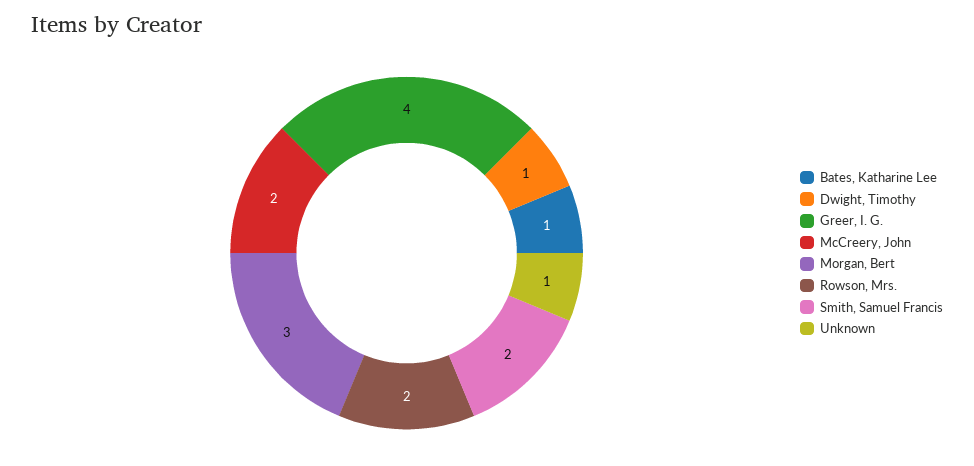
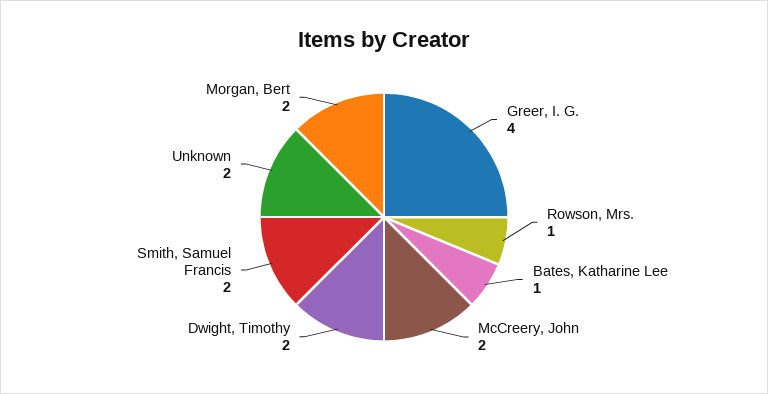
  {
    "Bates, Katharine Lee": 1,
-   "Dwight, Timothy": 1,
+   "Dwight, Timothy": 2,
    "Greer, I. G.": 4,
    "McCreery, John": 2,
-   "Morgan, Bert": 3,
+   "Morgan, Bert": 2,
-   "Rowson, Mrs.": 2,
+   "Rowson, Mrs.": 1,
    "Smith, Samuel Francis": 2,
-   "Unknown": 1
+   "Unknown": 2
  }

